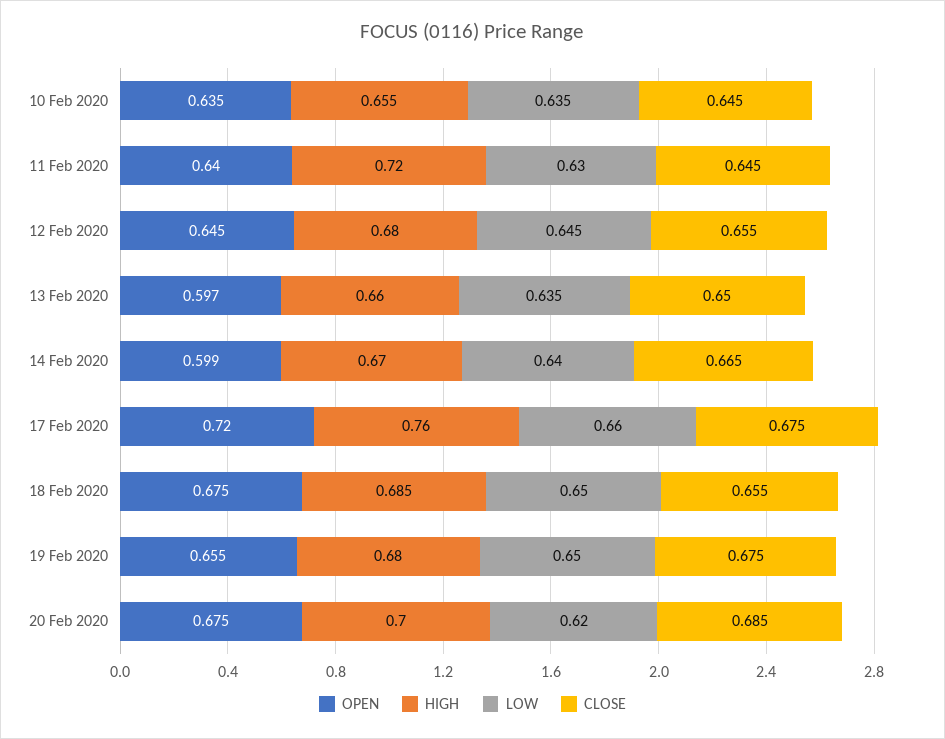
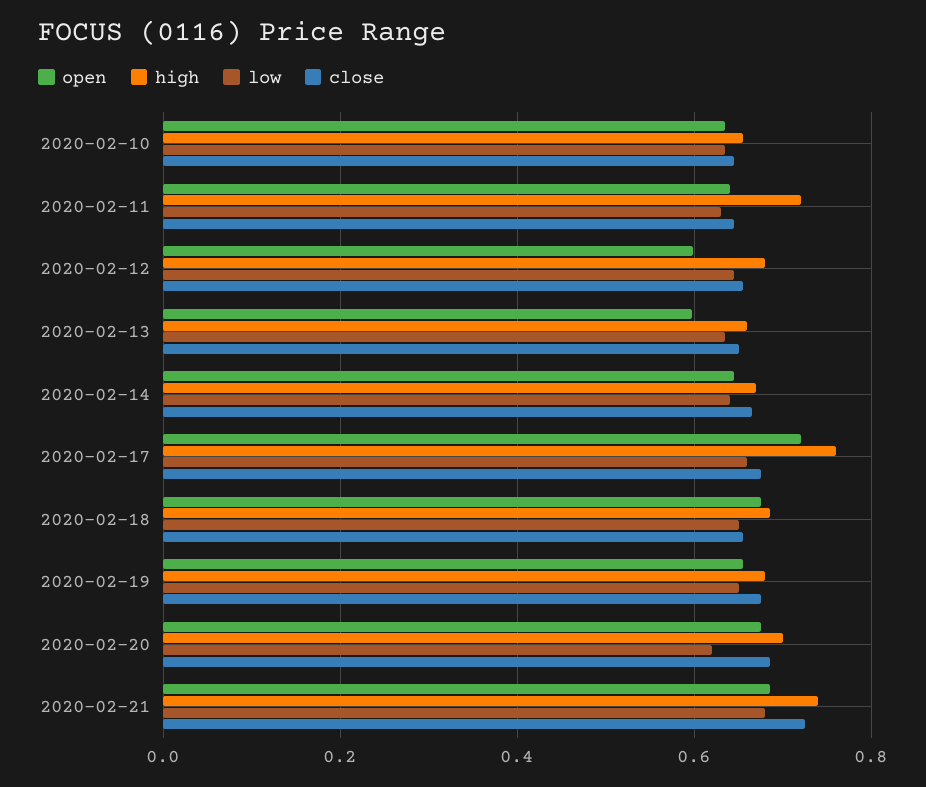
  {
    "OPEN": {
      "10 Feb 2020": 0.635,
      "11 Feb 2020": 0.64,
-     "12 Feb 2020": 0.645,
+     "12 Feb 2020": 0.6,
      "13 Feb 2020": 0.597,
-     "14 Feb 2020": 0.599,
+     "14 Feb 2020": 0.64,
      "17 Feb 2020": 0.72,
      "18 Feb 2020": 0.675,
      "19 Feb 2020": 0.655,
-     "20 Feb 2020": 0.675
+     "20 Feb 2020": 0.675,
+     "2020-02-21": 0.68
    },
    "HIGH": {
      "10 Feb 2020": 0.655,
      "11 Feb 2020": 0.72,
      "12 Feb 2020": 0.68,
      "13 Feb 2020": 0.66,
      "14 Feb 2020": 0.67,
      "17 Feb 2020": 0.76,
      "18 Feb 2020": 0.685,
      "19 Feb 2020": 0.68,
-     "20 Feb 2020": 0.7
+     "20 Feb 2020": 0.7,
+     "2020-02-21": 0.74
    },
    "LOW": {
      "10 Feb 2020": 0.635,
      "11 Feb 2020": 0.63,
      "12 Feb 2020": 0.645,
      "13 Feb 2020": 0.635,
      "14 Feb 2020": 0.64,
      "17 Feb 2020": 0.66,
      "18 Feb 2020": 0.65,
      "19 Feb 2020": 0.65,
-     "20 Feb 2020": 0.62
+     "20 Feb 2020": 0.62,
+     "2020-02-21": 0.68
    },
    "CLOSE": {
      "10 Feb 2020": 0.645,
      "11 Feb 2020": 0.645,
      "12 Feb 2020": 0.655,
      "13 Feb 2020": 0.65,
      "14 Feb 2020": 0.665,
      "17 Feb 2020": 0.675,
      "18 Feb 2020": 0.655,
      "19 Feb 2020": 0.675,
-     "20 Feb 2020": 0.685
+     "20 Feb 2020": 0.685,
+     "2020-02-21": 0.72
    }
  }

